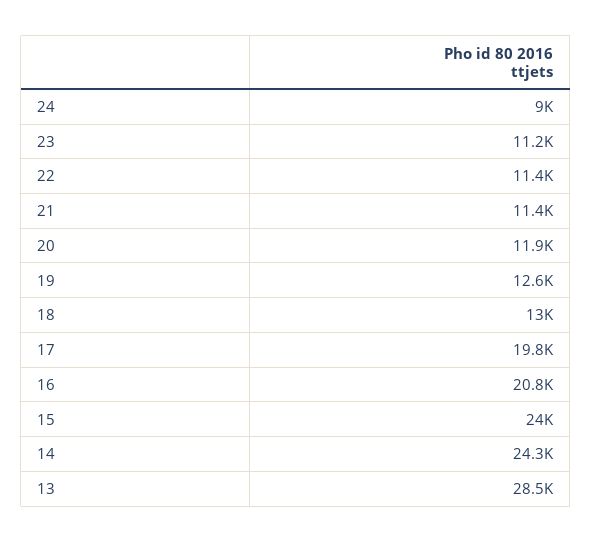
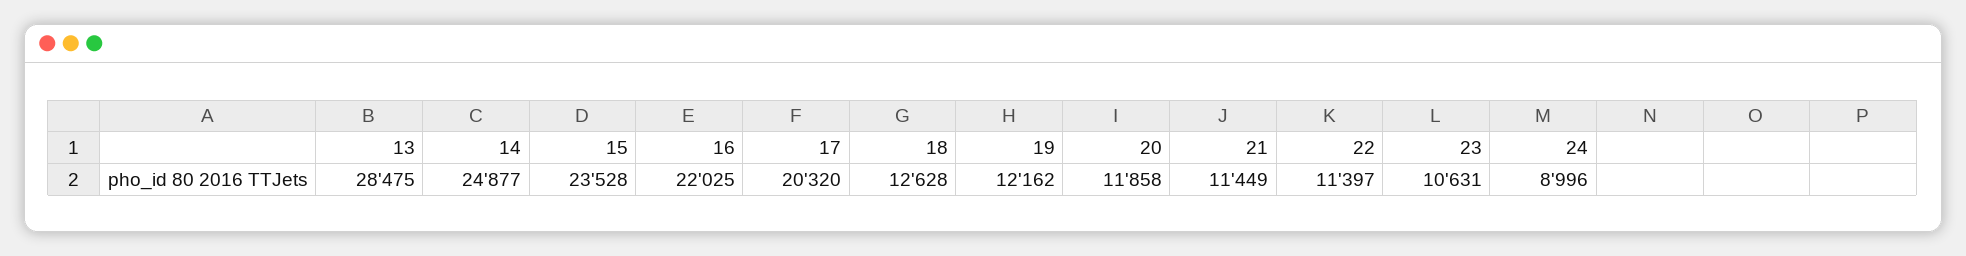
  {
    "24": 8996,
-   "23": 11200,
+   "23": 10631,
    "22": 11397,
    "21": 11449,
    "20": 11858,
-   "19": 12600,
+   "19": 12162,
-   "18": 13000,
+   "18": 12628,
-   "17": 19800,
+   "17": 20320,
-   "16": 20800,
+   "16": 22025,
-   "15": 24000,
+   "15": 23528,
-   "14": 24300,
+   "14": 24877,
    "13": 28475
  }

